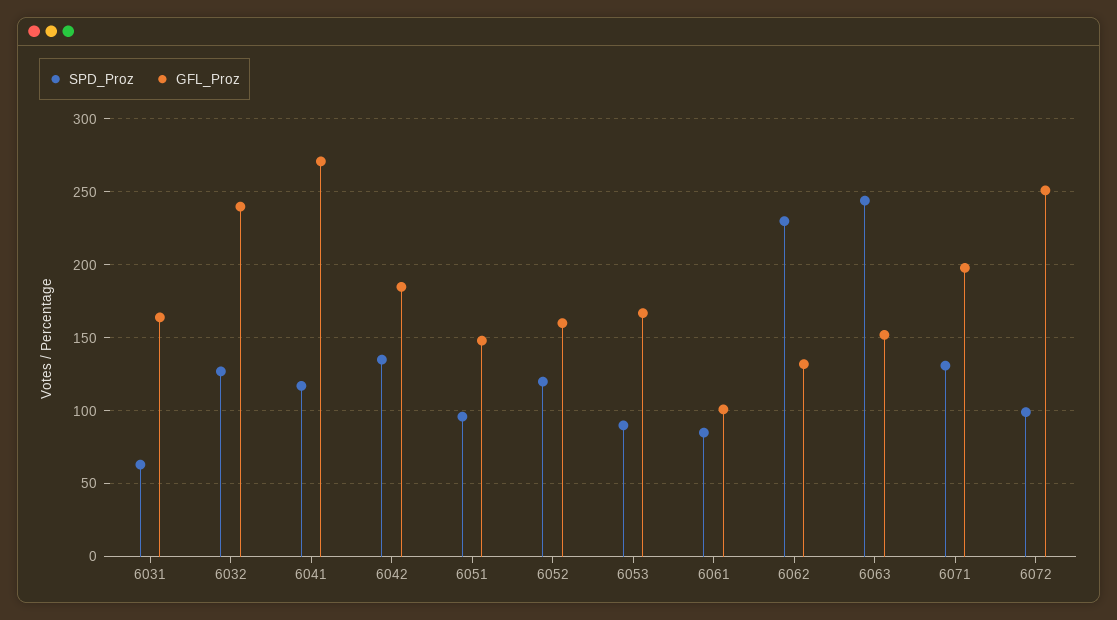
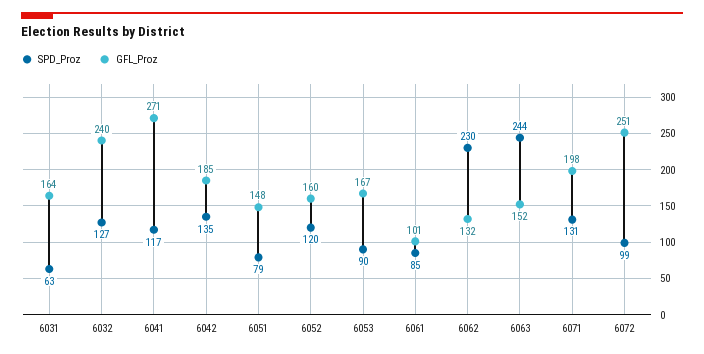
  {
    "SPD_Proz": {
      "6031": 63,
      "6032": 127,
      "6041": 117,
      "6042": 135,
-     "6051": 95,
+     "6051": 79,
      "6052": 120,
      "6053": 90,
      "6061": 85,
      "6062": 230,
      "6063": 244,
      "6071": 131,
      "6072": 99
    },
    "GFL_Proz": {
      "6031": 164,
      "6032": 240,
      "6041": 271,
      "6042": 185,
      "6051": 148,
      "6052": 160,
      "6053": 167,
      "6061": 101,
      "6062": 132,
      "6063": 152,
      "6071": 198,
      "6072": 251
    }
  }

